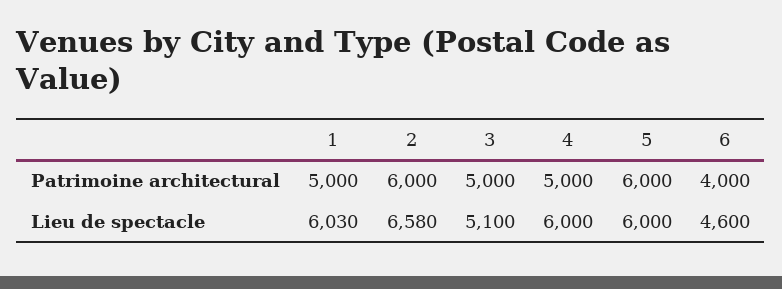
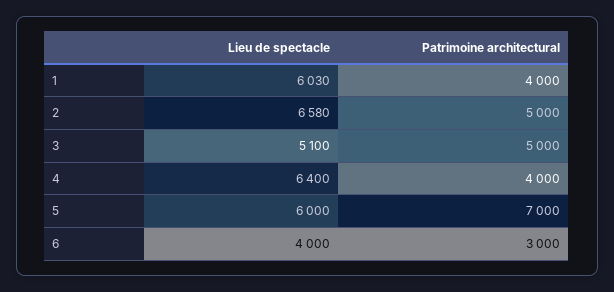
  {
    "1": {
-     "Patrimoine architectural": 5000,
+     "Patrimoine architectural": 4000,
      "Lieu de spectacle": 6030
    },
    "2": {
-     "Patrimoine architectural": 6000,
+     "Patrimoine architectural": 5000,
      "Lieu de spectacle": 6580
    },
    "3": {
      "Patrimoine architectural": 5000,
      "Lieu de spectacle": 5100
    },
    "4": {
-     "Patrimoine architectural": 5000,
+     "Patrimoine architectural": 4000,
-     "Lieu de spectacle": 6000
+     "Lieu de spectacle": 6400
    },
    "5": {
-     "Patrimoine architectural": 6000,
+     "Patrimoine architectural": 7000,
      "Lieu de spectacle": 6000
    },
    "6": {
-     "Patrimoine architectural": 4000,
+     "Patrimoine architectural": 3000,
-     "Lieu de spectacle": 4600
+     "Lieu de spectacle": 4000
    }
  }

